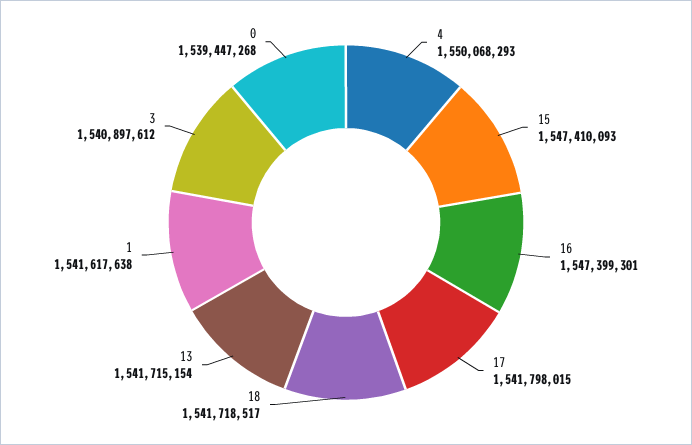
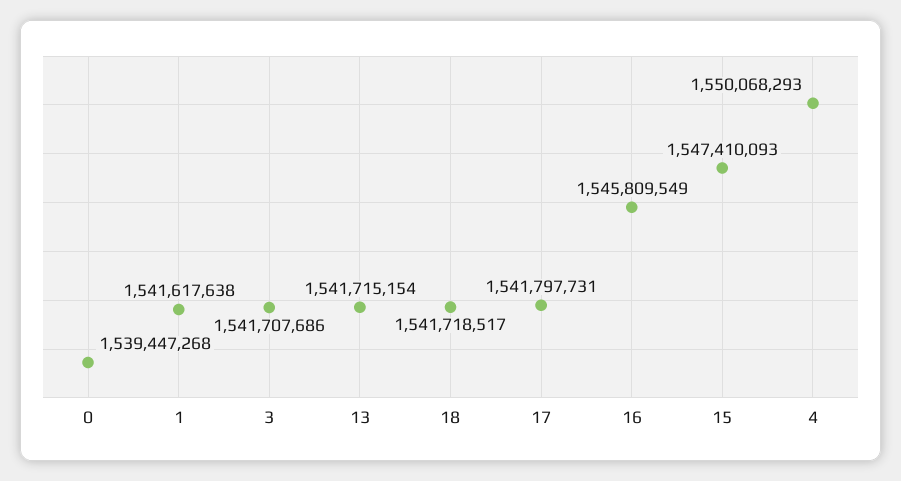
  {
    "4": 1550068293,
    "15": 1547410093,
-   "16": 1547399301,
+   "16": 1545809549,
-   "17": 1541798015,
+   "17": 1541797731,
    "18": 1541718517,
    "13": 1541715154,
    "1": 1541617638,
-   "3": 1540897612,
+   "3": 1541707686,
    "0": 1539447268
  }

